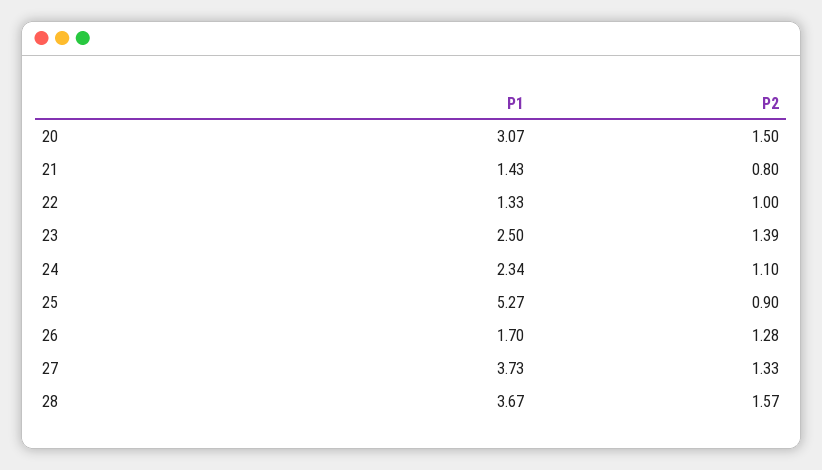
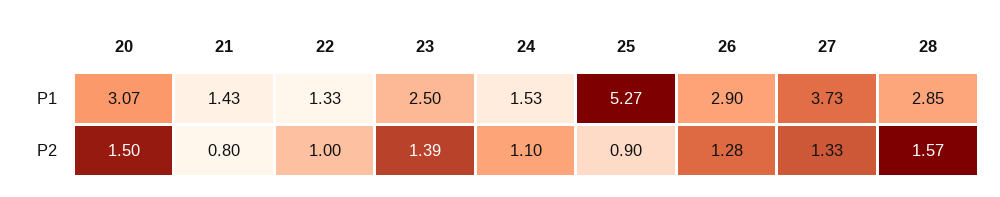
  {
    "P1": {
      "20": 3.07,
      "21": 1.43,
      "22": 1.33,
      "23": 2.5,
-     "24": 2.34,
+     "24": 1.53,
      "25": 5.27,
-     "26": 1.7,
+     "26": 2.9,
      "27": 3.73,
-     "28": 3.67
+     "28": 2.85
    },
    "P2": {
      "20": 1.5,
      "21": 0.8,
      "22": 1,
      "23": 1.39,
      "24": 1.1,
      "25": 0.9,
      "26": 1.28,
      "27": 1.33,
      "28": 1.57
    }
  }

